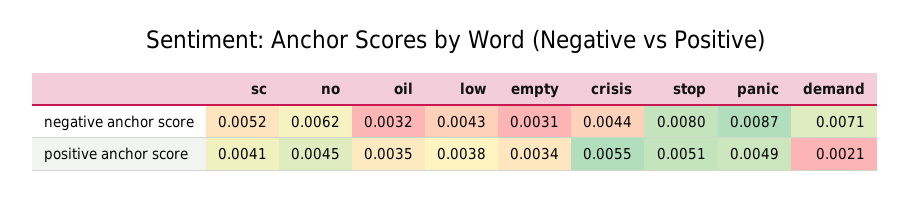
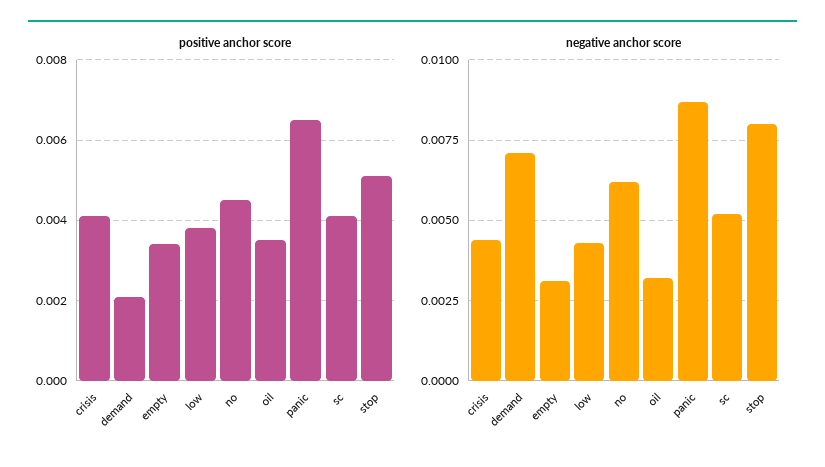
  {
    "negative anchor score": {
      "sc": 0.0052,
      "no": 0.0062,
      "oil": 0.0032,
      "low": 0.0043,
      "empty": 0.0031,
      "crisis": 0.0044,
      "stop": 0.008,
      "panic": 0.0087,
      "demand": 0.0071
    },
    "positive anchor score": {
      "sc": 0.0041,
      "no": 0.0045,
      "oil": 0.0035,
      "low": 0.0038,
      "empty": 0.0034,
-     "crisis": 0.0055,
+     "crisis": 0.004,
      "stop": 0.0051,
-     "panic": 0.0049,
+     "panic": 0.0065,
      "demand": 0.0021
    }
  }

